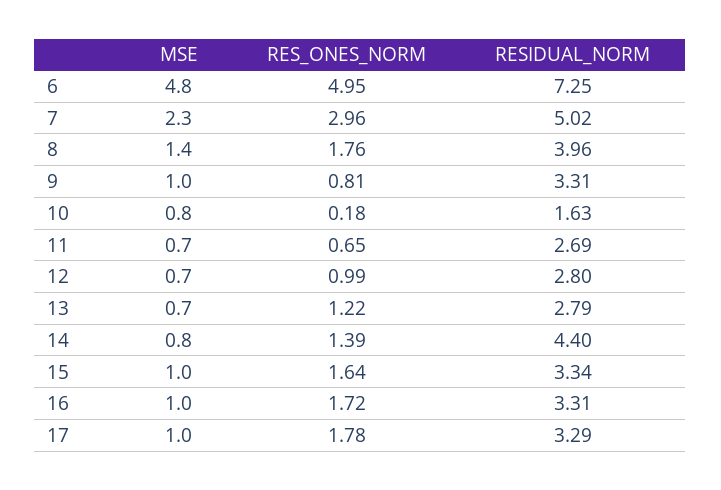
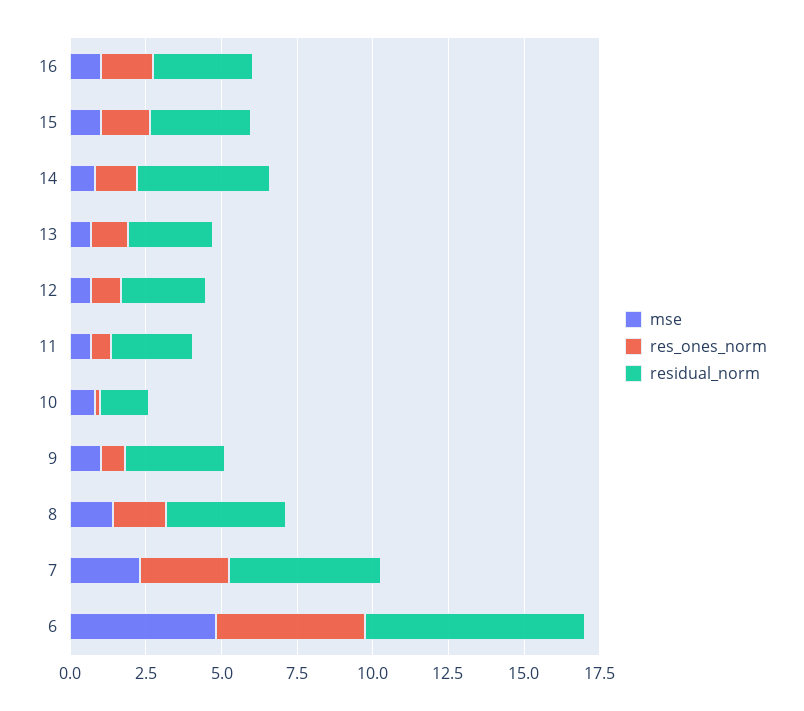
  {
    "MSE": {
      "6": 4.8,
      "7": 2.3,
      "8": 1.4,
      "9": 1,
      "10": 0.8,
      "11": 0.7,
      "12": 0.7,
      "13": 0.7,
      "14": 0.8,
      "15": 1,
-     "16": 1,
+     "16": 1
-     "17": 1
    },
    "RES_ONES_NORM": {
      "6": 4.95,
      "7": 2.96,
      "8": 1.76,
      "9": 0.81,
      "10": 0.18,
      "11": 0.65,
      "12": 0.99,
      "13": 1.22,
      "14": 1.39,
      "15": 1.64,
-     "16": 1.72,
+     "16": 1.72
-     "17": 1.78
    },
    "RESIDUAL_NORM": {
      "6": 7.25,
      "7": 5.02,
      "8": 3.96,
      "9": 3.31,
      "10": 1.63,
      "11": 2.69,
      "12": 2.8,
      "13": 2.79,
      "14": 4.4,
      "15": 3.34,
-     "16": 3.31,
+     "16": 3.31
-     "17": 3.29
    }
  }

